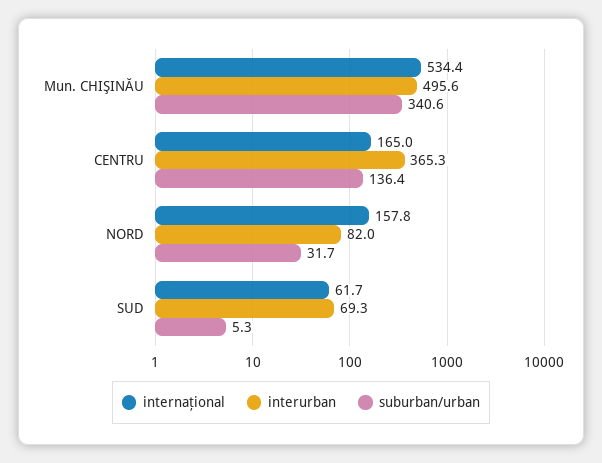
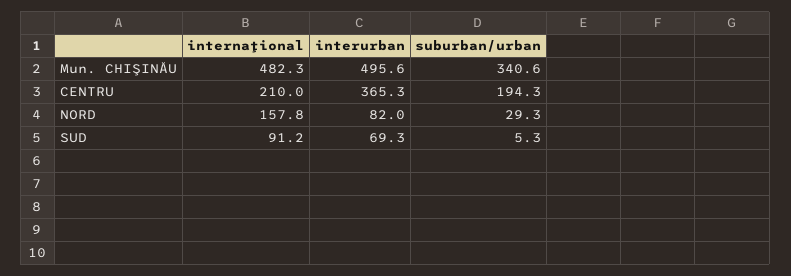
  {
    "internaţional": {
-     "Mun. CHIŞINĂU": 534.4,
+     "Mun. CHIŞINĂU": 482.3,
-     "CENTRU": 165,
+     "CENTRU": 210,
      "NORD": 157.8,
-     "SUD": 61.7
+     "SUD": 91.2
    },
    "interurban": {
      "Mun. CHIŞINĂU": 495.6,
      "CENTRU": 365.3,
      "NORD": 82,
      "SUD": 69.3
    },
    "suburban/urban": {
      "Mun. CHIŞINĂU": 340.6,
-     "CENTRU": 136.4,
+     "CENTRU": 194.3,
-     "NORD": 31.7,
+     "NORD": 29.3,
      "SUD": 5.3
    }
  }

